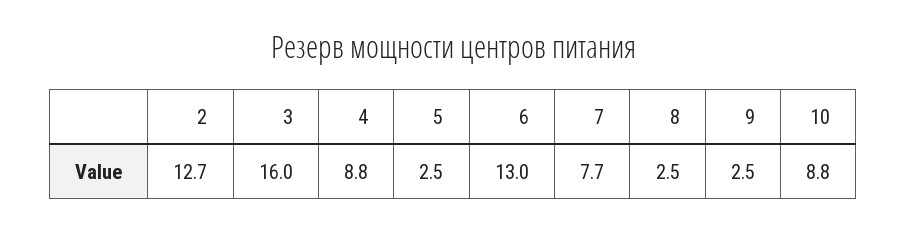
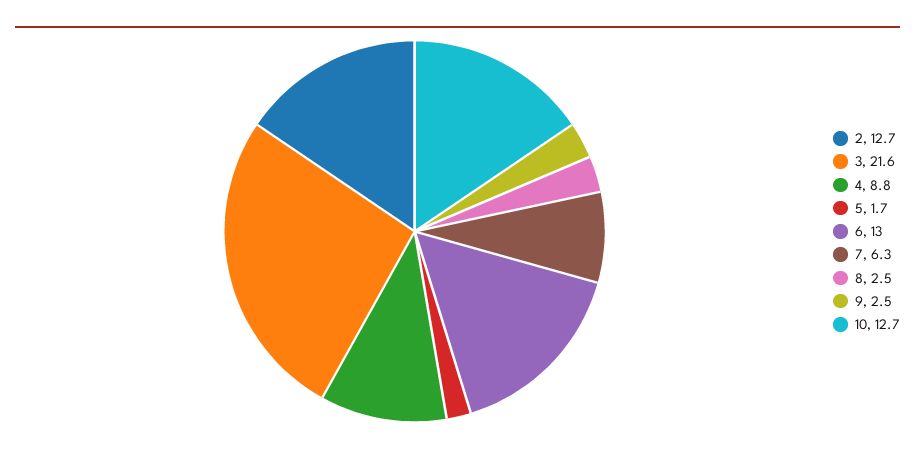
  {
    "2": 12.7,
-   "3": 16,
+   "3": 21.6,
    "4": 8.8,
-   "5": 2.5,
+   "5": 1.7,
    "6": 13,
-   "7": 7.7,
+   "7": 6.3,
    "8": 2.5,
    "9": 2.5,
-   "10": 8.8
+   "10": 12.7
  }

